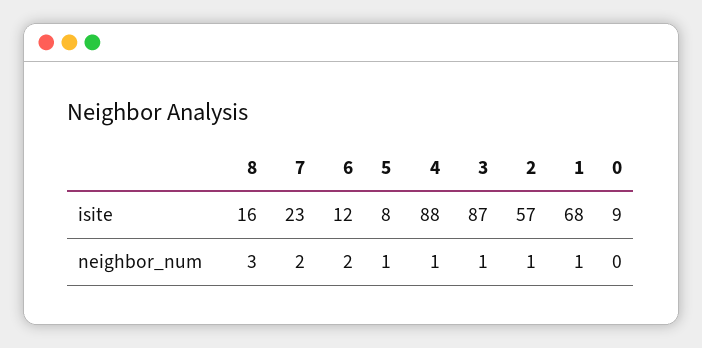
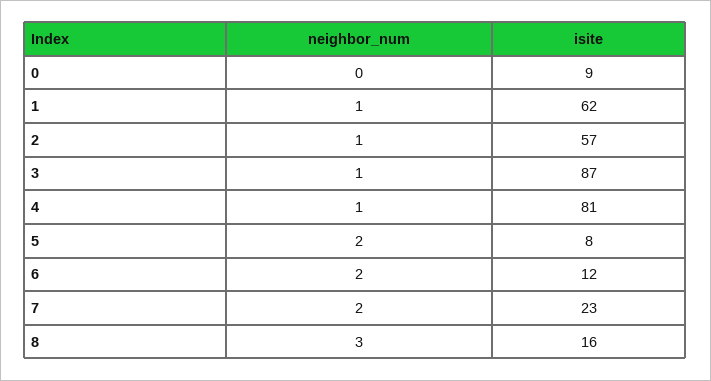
  {
    "8": {
      "isite": 16,
      "neighbor_num": 3
    },
    "7": {
      "isite": 23,
      "neighbor_num": 2
    },
    "6": {
      "isite": 12,
      "neighbor_num": 2
    },
    "5": {
      "isite": 8,
-     "neighbor_num": 1
+     "neighbor_num": 2
    },
    "4": {
-     "isite": 88,
+     "isite": 81,
      "neighbor_num": 1
    },
    "3": {
      "isite": 87,
      "neighbor_num": 1
    },
    "2": {
      "isite": 57,
      "neighbor_num": 1
    },
    "1": {
-     "isite": 68,
+     "isite": 62,
      "neighbor_num": 1
    },
    "0": {
      "isite": 9,
      "neighbor_num": 0
    }
  }

